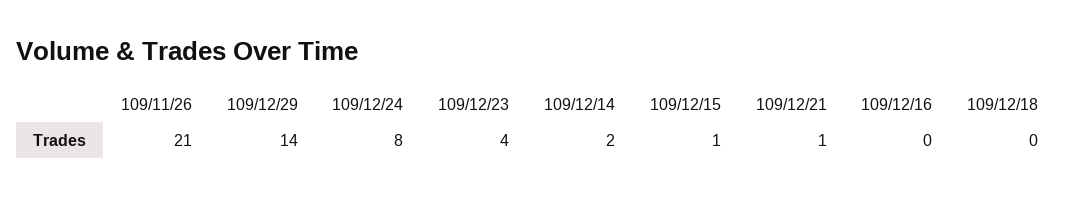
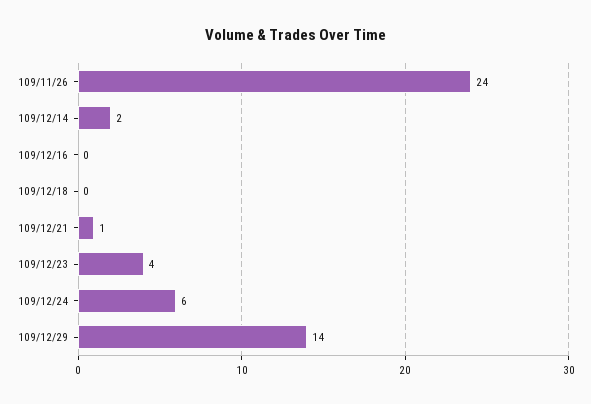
  {
-   "109/11/26": 21,
+   "109/11/26": 24,
    "109/12/29": 14,
-   "109/12/24": 8,
+   "109/12/24": 6,
    "109/12/23": 4,
    "109/12/14": 2,
-   "109/12/15": 1,
    "109/12/21": 1,
    "109/12/16": 0,
    "109/12/18": 0
  }

